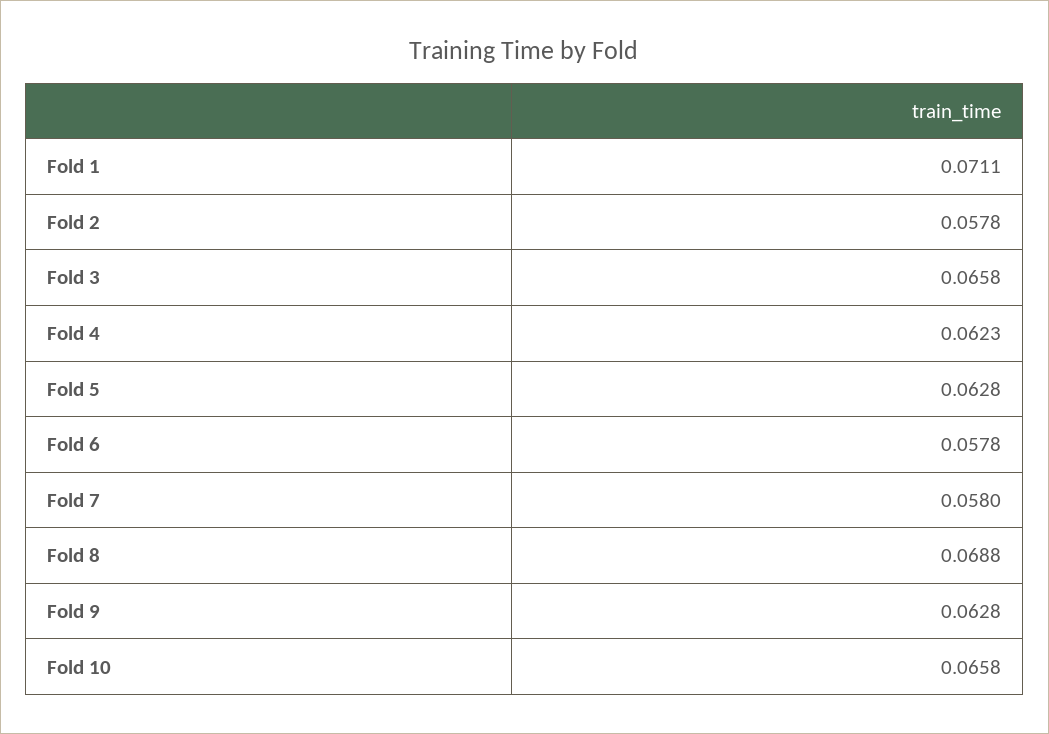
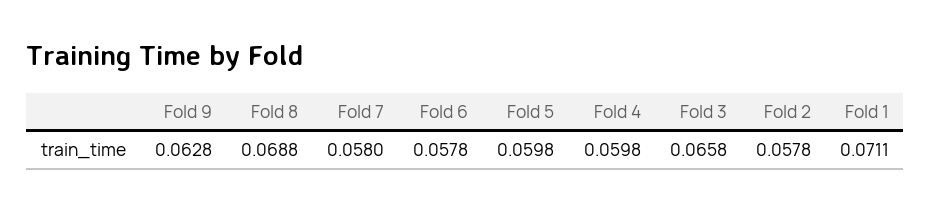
  {
    "Fold 1": 0.0711,
    "Fold 2": 0.0578,
    "Fold 3": 0.0658,
-   "Fold 4": 0.0623,
+   "Fold 4": 0.0598,
-   "Fold 5": 0.0628,
+   "Fold 5": 0.0598,
    "Fold 6": 0.0578,
    "Fold 7": 0.058,
    "Fold 8": 0.0688,
-   "Fold 9": 0.0628,
+   "Fold 9": 0.0628
-   "Fold 10": 0.0658
  }

